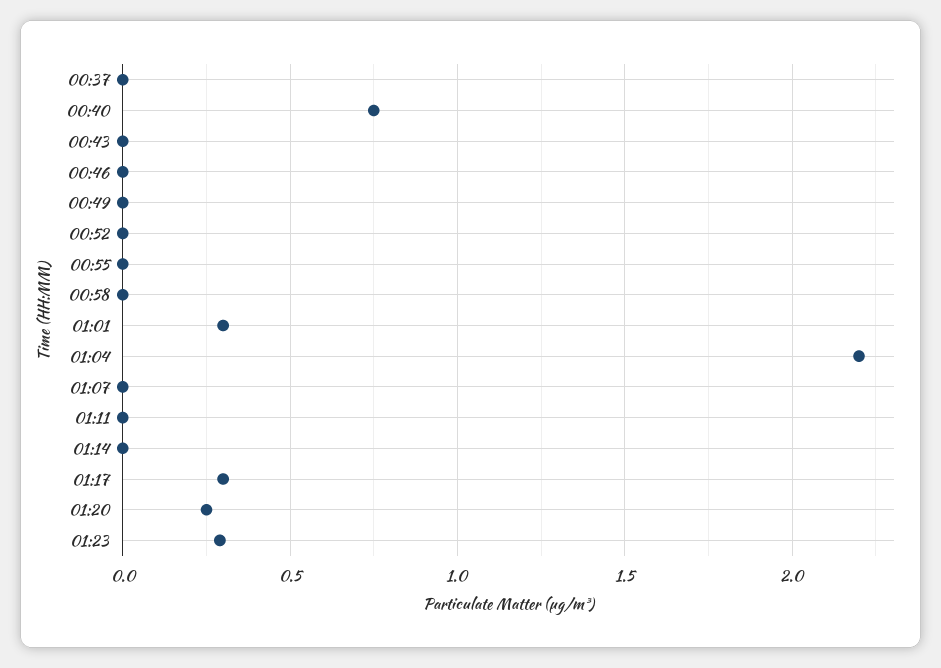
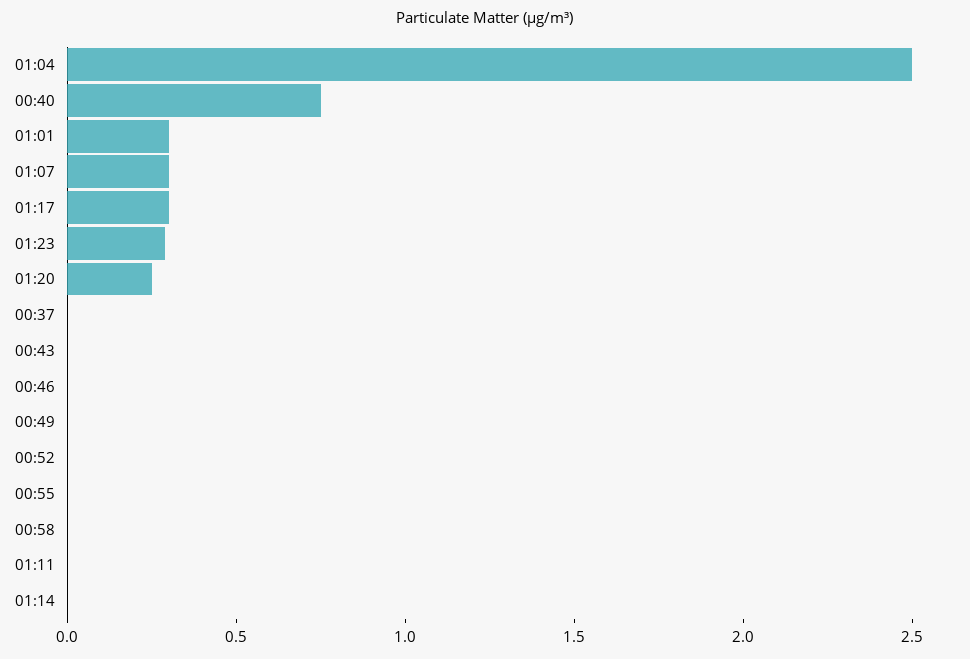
  {
    "00:37": 0,
    "00:40": 0.75,
    "00:43": 0,
    "00:46": 0,
    "00:49": 0,
    "00:52": 0,
    "00:55": 0,
    "00:58": 0,
    "01:01": 0.3,
-   "01:04": 2.2,
+   "01:04": 2.5,
-   "01:07": 0,
+   "01:07": 0.3,
    "01:11": 0,
    "01:14": 0,
    "01:17": 0.3,
    "01:20": 0.25,
    "01:23": 0.3
  }

